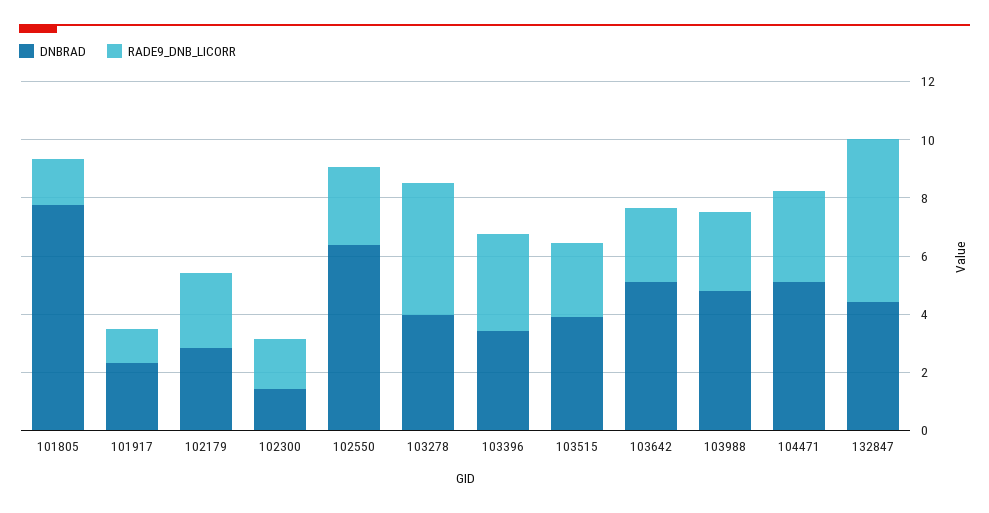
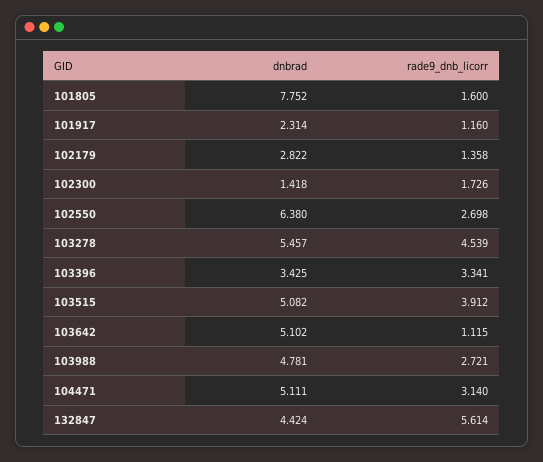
  {
    "DNBRAD": {
      "101805": 7.752,
      "101917": 2.314,
      "102179": 2.822,
      "102300": 1.418,
      "102550": 6.38,
-     "103278": 4,
+     "103278": 5.457,
      "103396": 3.425,
-     "103515": 4,
+     "103515": 5.082,
      "103642": 5.102,
      "103988": 4.781,
      "104471": 5.111,
      "132847": 4.424
    },
    "RADE9_DNB_LICORR": {
      "101805": 1.6,
      "101917": 1.16,
-     "102179": 2.5,
+     "102179": 1.358,
      "102300": 1.726,
      "102550": 2.698,
      "103278": 4.539,
      "103396": 3.341,
-     "103515": 2.5,
+     "103515": 3.912,
-     "103642": 2.5,
+     "103642": 1.115,
      "103988": 2.721,
      "104471": 3.14,
      "132847": 5.614
    }
  }

